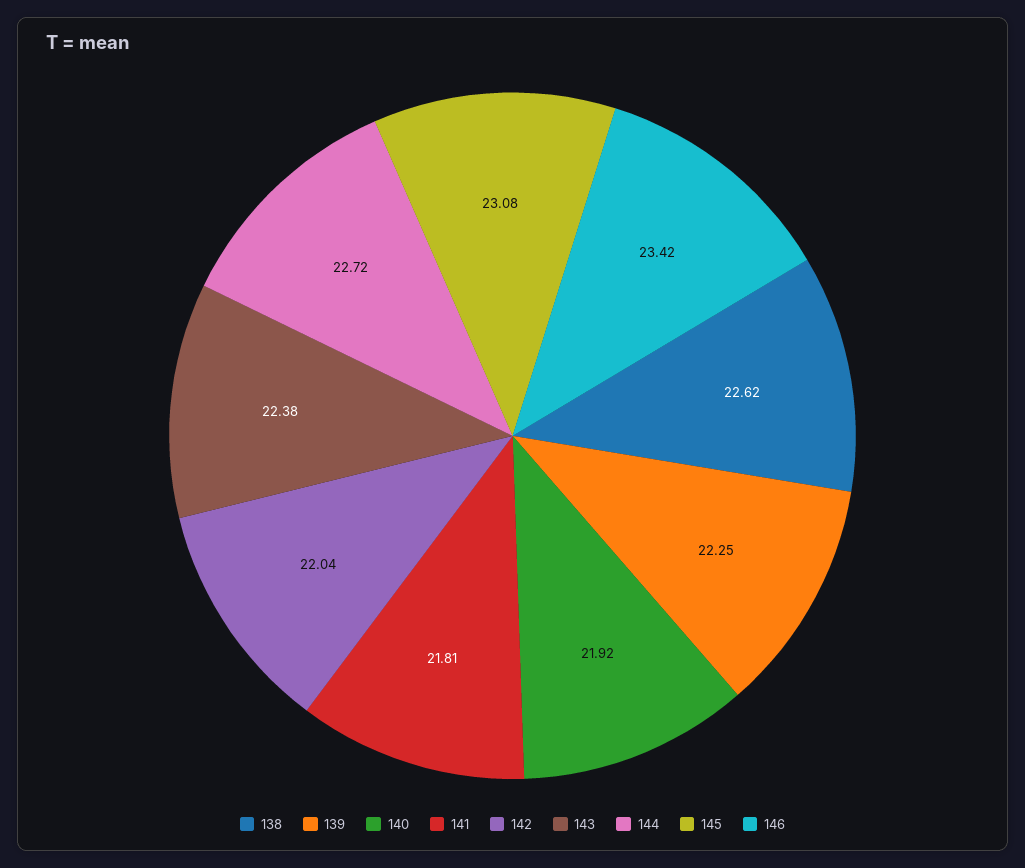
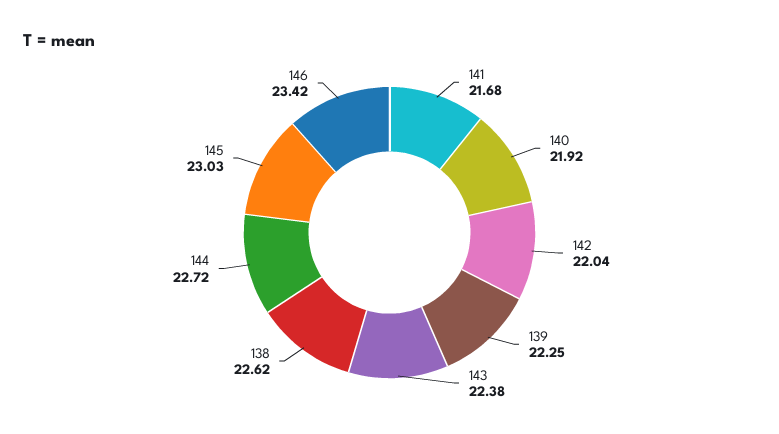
  {
    "138": 22.62,
    "139": 22.25,
    "140": 21.92,
-   "141": 21.81,
+   "141": 21.68,
    "142": 22.04,
    "143": 22.38,
    "144": 22.72,
-   "145": 23.08,
+   "145": 23.03,
    "146": 23.42
  }

